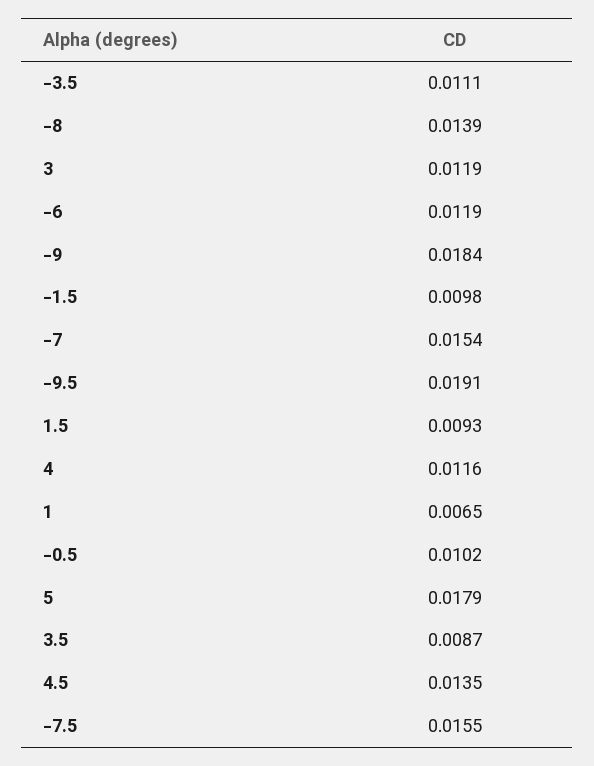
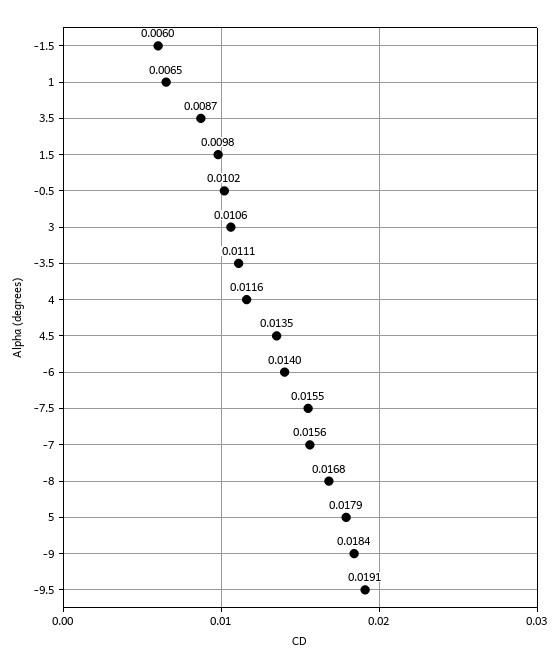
  {
    "-3.5": 0.0111,
-   "-8": 0.0139,
+   "-8": 0.0168,
-   "3": 0.0119,
+   "3": 0.0106,
-   "-6": 0.0119,
+   "-6": 0.014,
    "-9": 0.0184,
-   "-1.5": 0.0098,
+   "-1.5": 0.006,
-   "-7": 0.0154,
+   "-7": 0.0156,
    "-9.5": 0.0191,
-   "1.5": 0.0093,
+   "1.5": 0.0098,
    "4": 0.0116,
    "1": 0.0065,
    "-0.5": 0.0102,
    "5": 0.0179,
    "3.5": 0.0087,
    "4.5": 0.0135,
    "-7.5": 0.0155
  }

